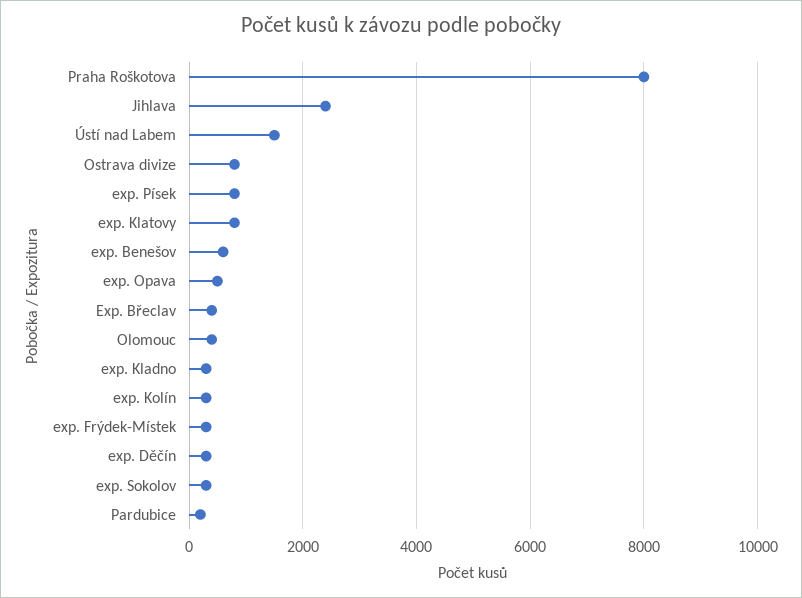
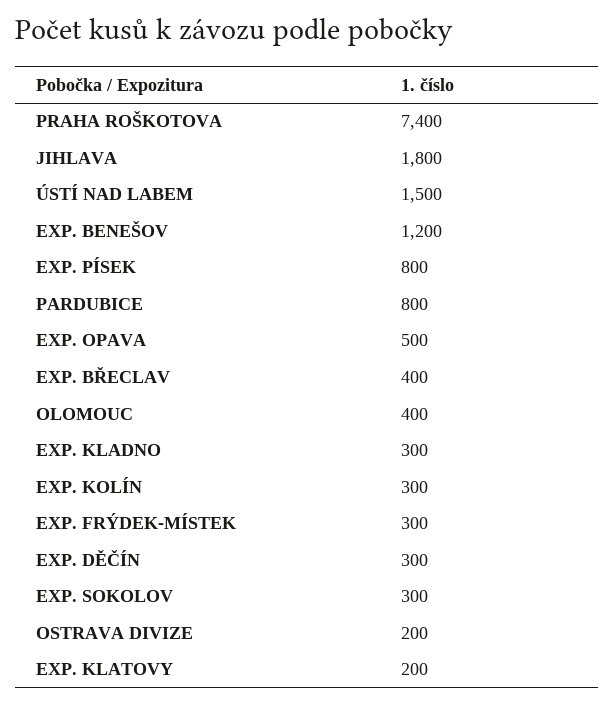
  {
-   "Praha Roškotova": 8000,
+   "Praha Roškotova": 7400,
-   "Jihlava": 2400,
+   "Jihlava": 1800,
    "Ústí nad Labem": 1500,
-   "Ostrava divize": 800,
+   "Ostrava divize": 200,
    "exp. Písek": 800,
-   "exp. Klatovy": 800,
+   "exp. Klatovy": 200,
-   "exp. Benešov": 600,
+   "exp. Benešov": 1200,
    "exp. Opava": 500,
    "Exp. Břeclav": 400,
    "Olomouc": 400,
    "exp. Kladno": 300,
    "exp. Kolín": 300,
    "exp. Frýdek-Místek": 300,
    "exp. Děčín": 300,
    "exp. Sokolov": 300,
-   "Pardubice": 200
+   "Pardubice": 800
  }

